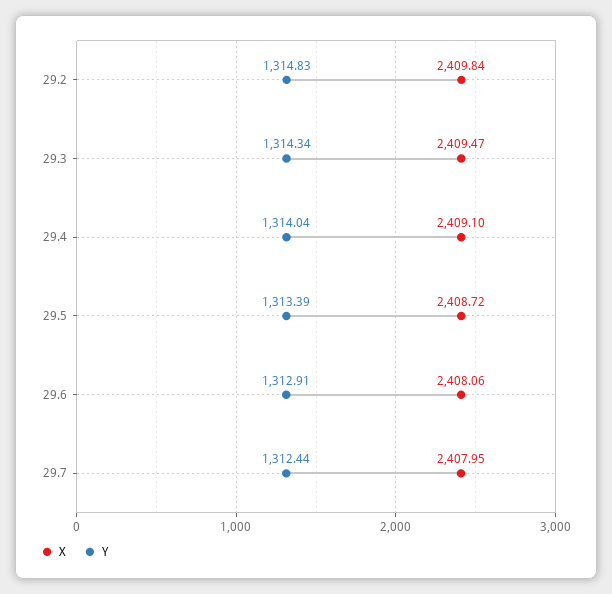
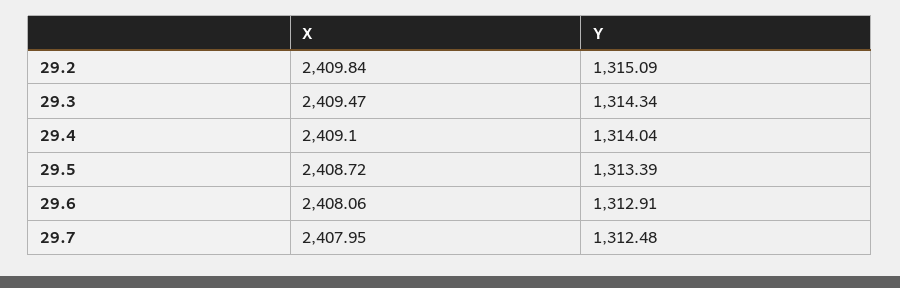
  {
    "X": {
      "29.2": 2409.84,
      "29.3": 2409.47,
      "29.4": 2409.1,
      "29.5": 2408.72,
      "29.6": 2408.06,
      "29.7": 2407.95
    },
    "Y": {
-     "29.2": 1314.83,
+     "29.2": 1315.09,
      "29.3": 1314.34,
      "29.4": 1314.04,
      "29.5": 1313.39,
      "29.6": 1312.91,
-     "29.7": 1312.44
+     "29.7": 1312.48
    }
  }

